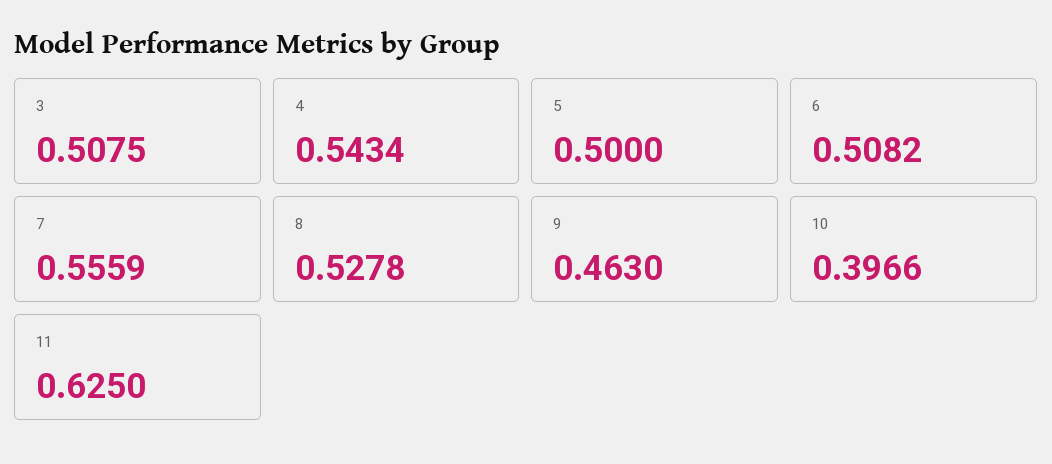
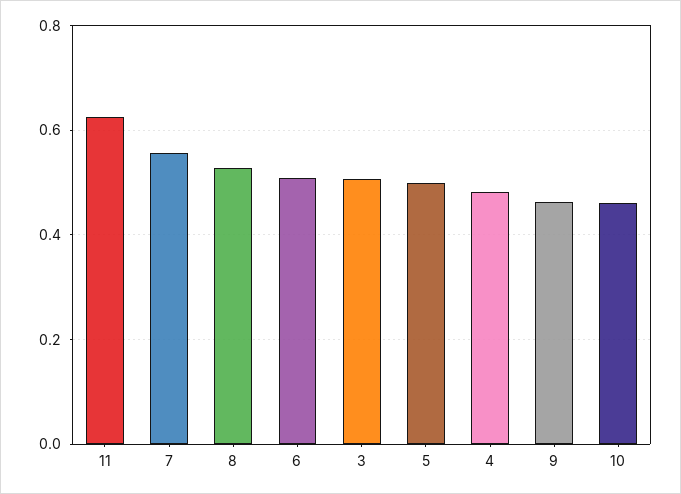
  {
    "3": 0.5075,
-   "4": 0.5434,
+   "4": 0.48,
    "5": 0.5,
    "6": 0.5082,
    "7": 0.5559,
    "8": 0.5278,
    "9": 0.463,
-   "10": 0.3966,
+   "10": 0.46,
    "11": 0.625
  }

